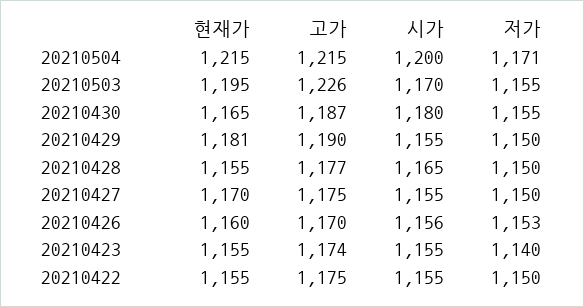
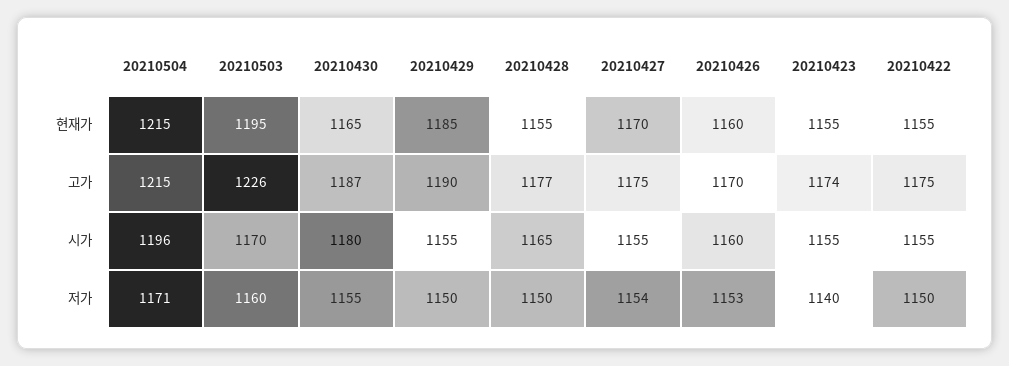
  {
    "현재가": {
      "20210504": 1215,
      "20210503": 1195,
      "20210430": 1165,
-     "20210429": 1181,
+     "20210429": 1185,
      "20210428": 1155,
      "20210427": 1170,
      "20210426": 1160,
      "20210423": 1155,
      "20210422": 1155
    },
    "고가": {
      "20210504": 1215,
      "20210503": 1226,
      "20210430": 1187,
      "20210429": 1190,
      "20210428": 1177,
      "20210427": 1175,
      "20210426": 1170,
      "20210423": 1174,
      "20210422": 1175
    },
    "시가": {
-     "20210504": 1200,
+     "20210504": 1196,
      "20210503": 1170,
      "20210430": 1180,
      "20210429": 1155,
      "20210428": 1165,
      "20210427": 1155,
-     "20210426": 1156,
+     "20210426": 1160,
      "20210423": 1155,
      "20210422": 1155
    },
    "저가": {
      "20210504": 1171,
-     "20210503": 1155,
+     "20210503": 1160,
      "20210430": 1155,
      "20210429": 1150,
      "20210428": 1150,
-     "20210427": 1150,
+     "20210427": 1154,
      "20210426": 1153,
      "20210423": 1140,
      "20210422": 1150
    }
  }

